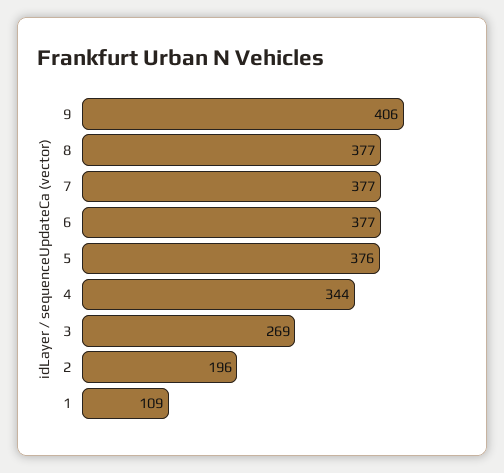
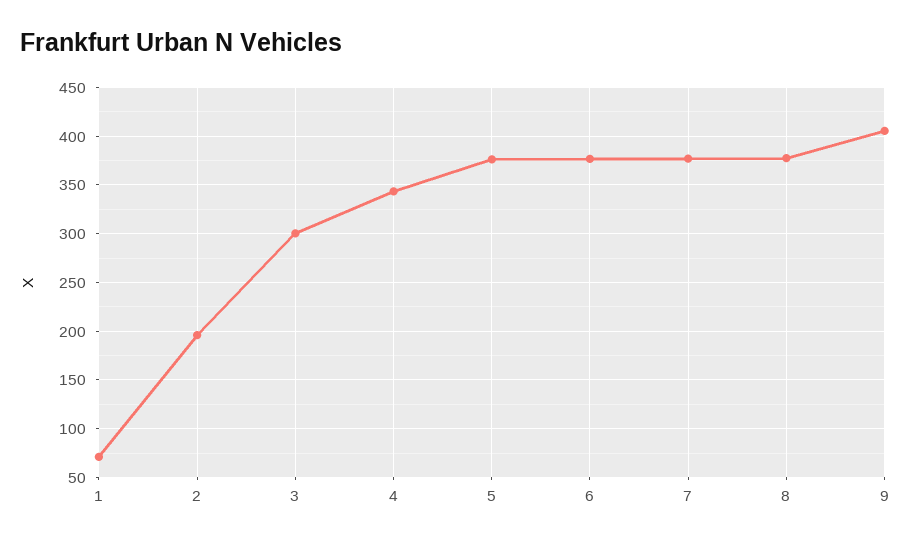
  {
    "9": 406,
    "8": 377,
    "7": 377,
    "6": 377,
    "5": 376,
    "4": 344,
-   "3": 269,
+   "3": 300,
    "2": 196,
-   "1": 109
+   "1": 70
  }

